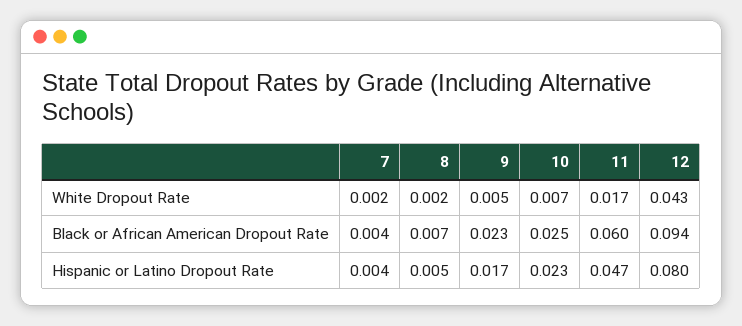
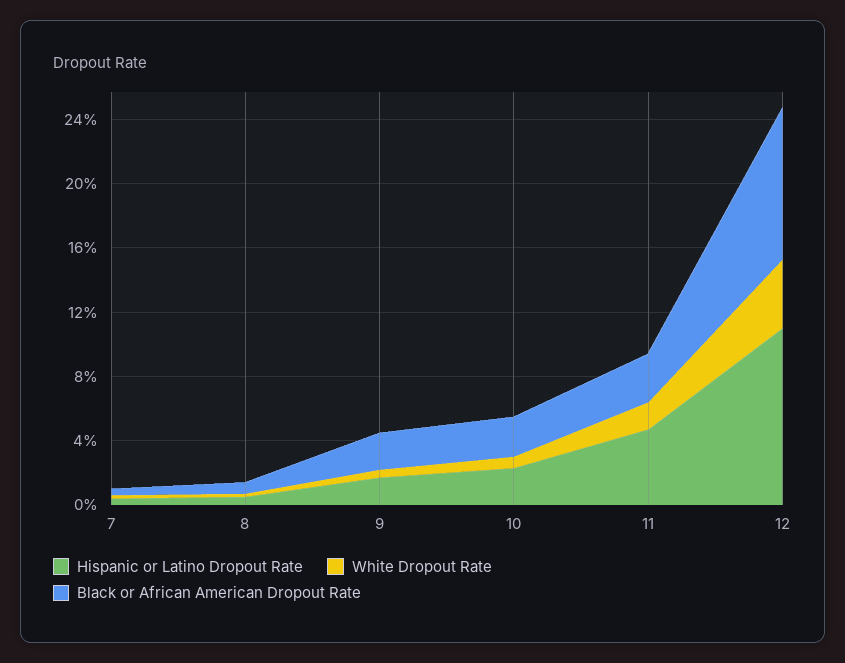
  {
    "White Dropout Rate": {
      "7": 0.002,
      "8": 0.002,
      "9": 0.005,
      "10": 0.007,
      "11": 0.017,
      "12": 0.043
    },
    "Black or African American Dropout Rate": {
      "7": 0.004,
      "8": 0.007,
      "9": 0.023,
      "10": 0.025,
-     "11": 0.06,
+     "11": 0.03,
      "12": 0.094
    },
    "Hispanic or Latino Dropout Rate": {
      "7": 0.004,
      "8": 0.005,
      "9": 0.017,
      "10": 0.023,
      "11": 0.047,
-     "12": 0.08
+     "12": 0.11
    }
  }

